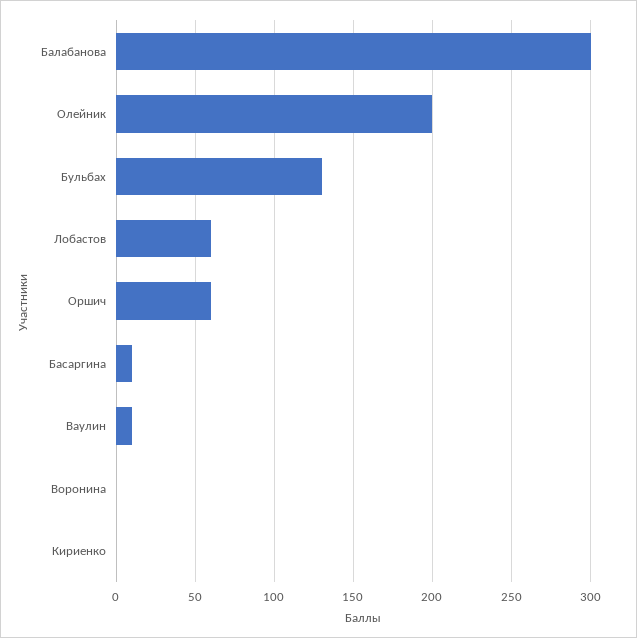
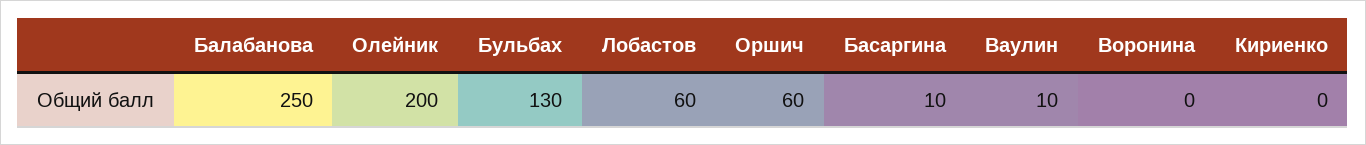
  {
-   "Балабанова": 300,
+   "Балабанова": 250,
    "Олейник": 200,
    "Бульбах": 130,
    "Лобастов": 60,
    "Оршич": 60,
    "Басаргина": 10,
    "Ваулин": 10,
    "Воронина": 0,
    "Кириенко": 0
  }

